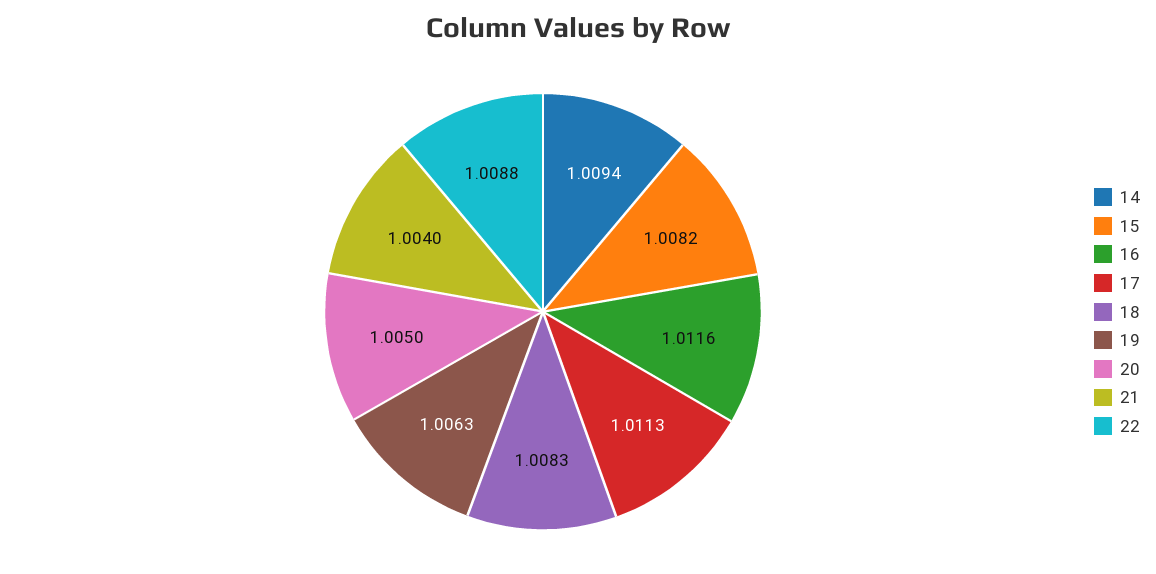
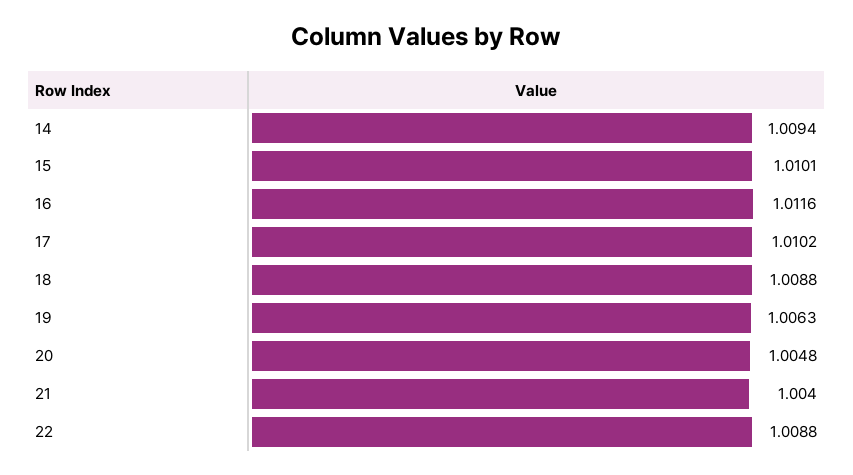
  {
    "14": 1.0094,
-   "15": 1.0082,
+   "15": 1.0101,
    "16": 1.0116,
-   "17": 1.0113,
+   "17": 1.0102,
-   "18": 1.0083,
+   "18": 1.0088,
    "19": 1.0063,
-   "20": 1.005,
+   "20": 1.0048,
    "21": 1.004,
    "22": 1.0088
  }

